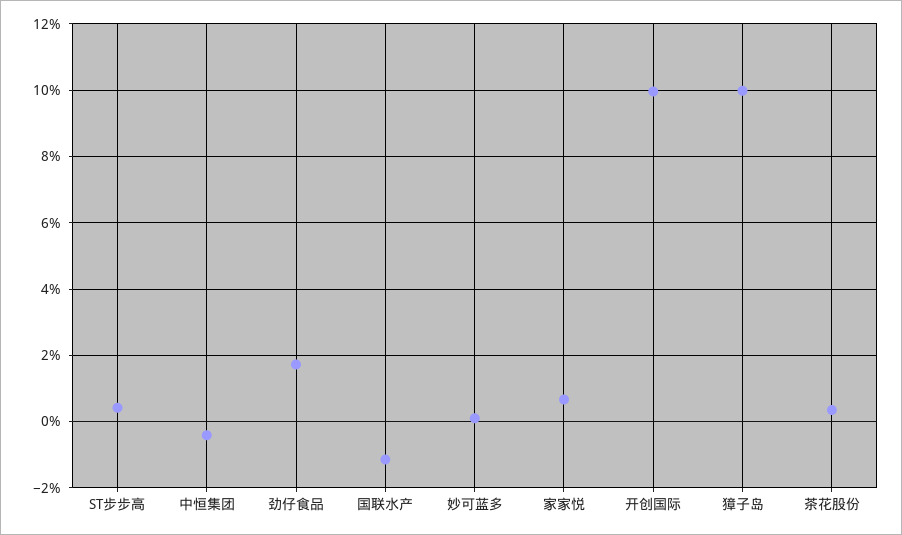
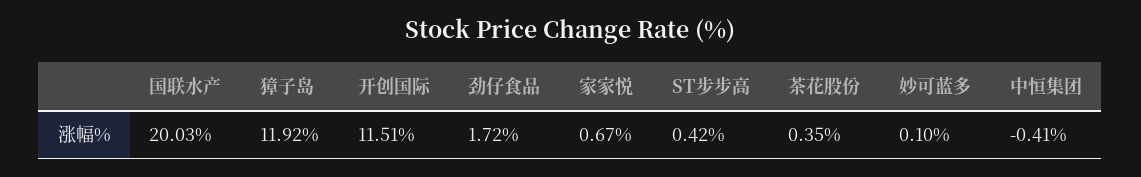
  {
    "ST步步高": 0.42,
    "中恒集团": -0.41,
    "劲仔食品": 1.72,
-   "国联水产": -1.2,
+   "国联水产": 20.03,
    "妙可蓝多": 0.1,
    "家家悦": 0.67,
-   "开创国际": 10,
+   "开创国际": 11.51,
-   "獐子岛": 10,
+   "獐子岛": 11.92,
    "茶花股份": 0.35
  }

